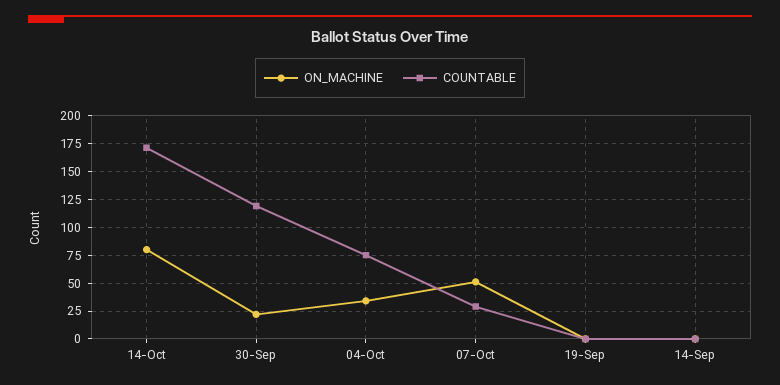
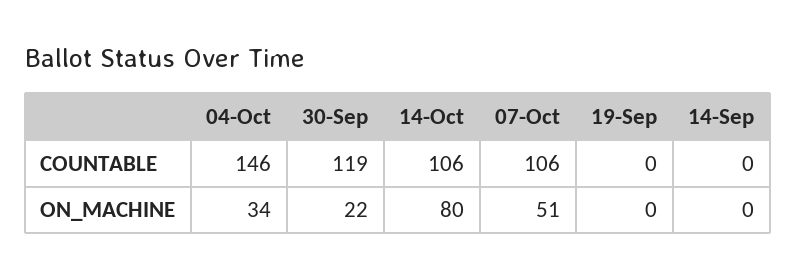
  {
    "ON_MACHINE": {
      "14-Oct": 80,
      "30-Sep": 22,
      "04-Oct": 34,
      "07-Oct": 51,
      "19-Sep": 0,
      "14-Sep": 0
    },
    "COUNTABLE": {
-     "14-Oct": 175,
+     "14-Oct": 106,
      "30-Sep": 119,
-     "04-Oct": 75,
+     "04-Oct": 146,
-     "07-Oct": 25,
+     "07-Oct": 106,
      "19-Sep": 0,
      "14-Sep": 0
    }
  }

